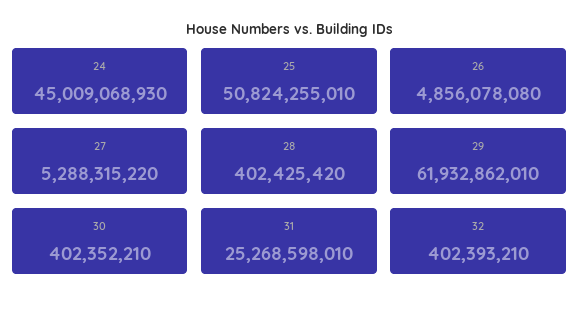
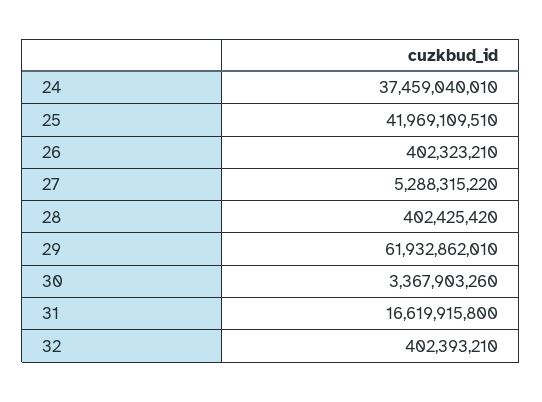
  {
-   "24": 45009068930,
+   "24": 37459040010,
-   "25": 50824255010,
+   "25": 41969109510,
-   "26": 4856078080,
+   "26": 402323210,
    "27": 5288315220,
    "28": 402425420,
    "29": 61932862010,
-   "30": 402352210,
+   "30": 3367903260,
-   "31": 25268598010,
+   "31": 16619915800,
    "32": 402393210
  }

